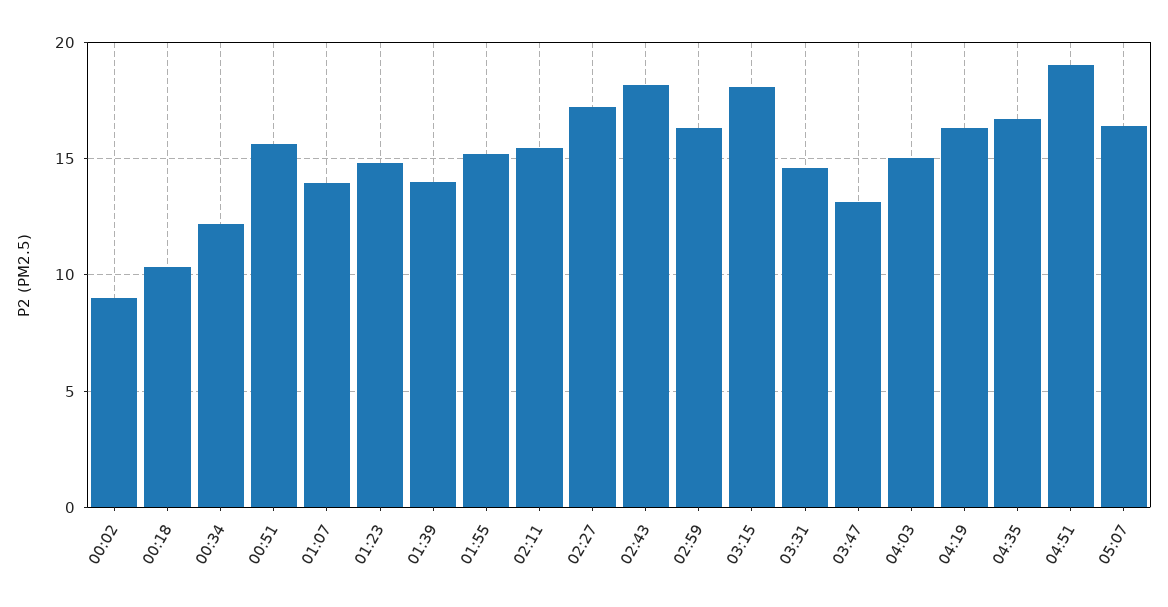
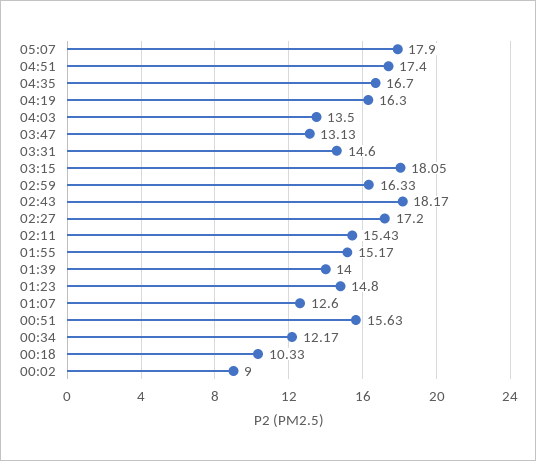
  {
    "00:02": 9,
    "00:18": 10.33,
    "00:34": 12.17,
    "00:51": 15.63,
-   "01:07": 14,
+   "01:07": 12.6,
    "01:23": 14.8,
    "01:39": 14,
    "01:55": 15.17,
    "02:11": 15.43,
    "02:27": 17.2,
    "02:43": 18.17,
    "02:59": 16.33,
    "03:15": 18.05,
    "03:31": 14.6,
    "03:47": 13.13,
-   "04:03": 15,
+   "04:03": 13.5,
    "04:19": 16.3,
    "04:35": 16.7,
-   "04:51": 19,
+   "04:51": 17.4,
-   "05:07": 16.5
+   "05:07": 17.9
  }

